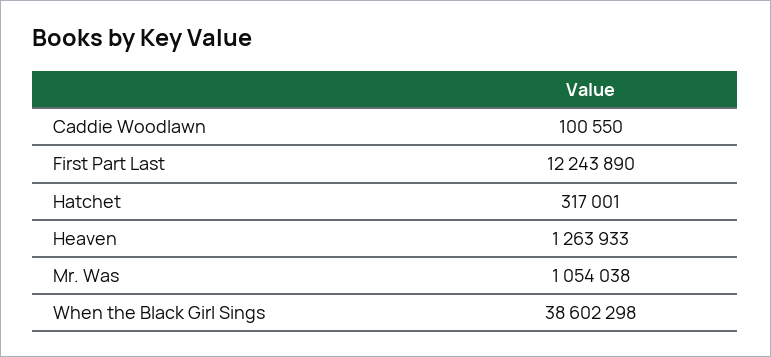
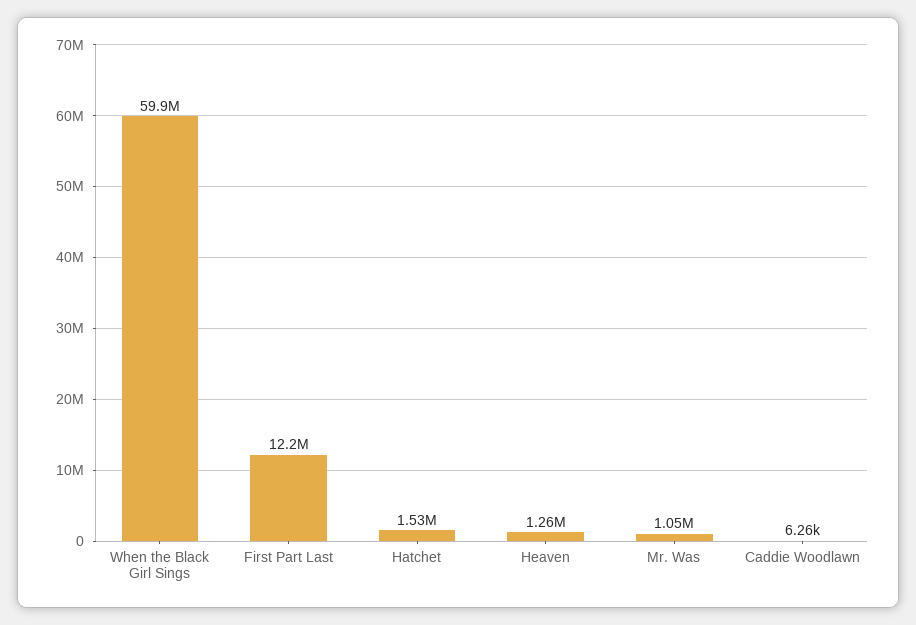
  {
-   "Caddie Woodlawn": 100550,
+   "Caddie Woodlawn": 6260,
    "First Part Last": 12243890,
-   "Hatchet": 317001,
+   "Hatchet": 1530000,
    "Heaven": 1263933,
    "Mr. Was": 1054038,
-   "When the Black Girl Sings": 38602298
+   "When the Black Girl Sings": 59900000
  }

